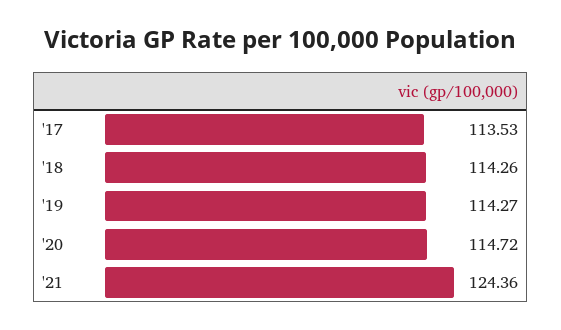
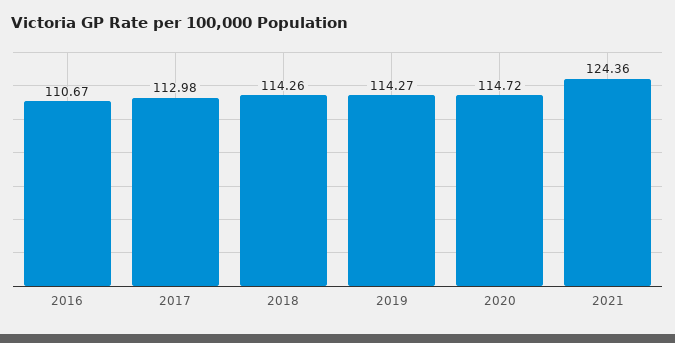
  {
-   "'17": 113.53,
+   "'17": 112.98,
    "'18": 114.26,
    "'19": 114.27,
    "'20": 114.72,
-   "'21": 124.36
+   "'21": 124.36,
+   "2016": 110.67
  }

